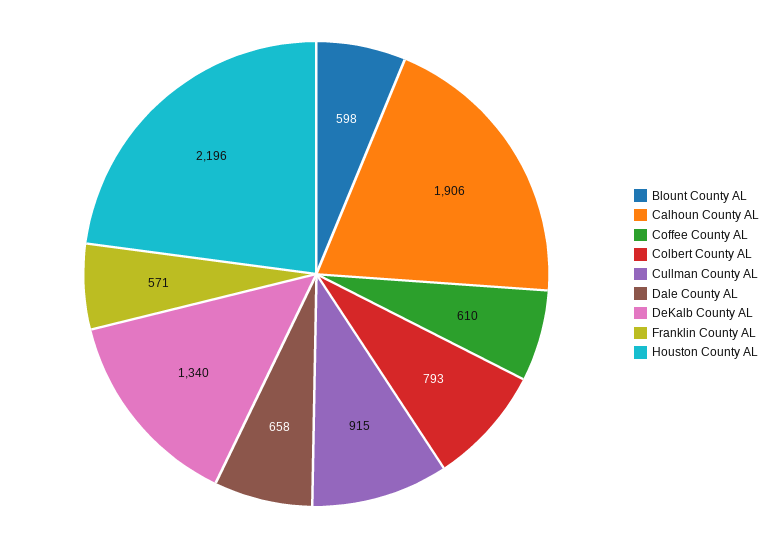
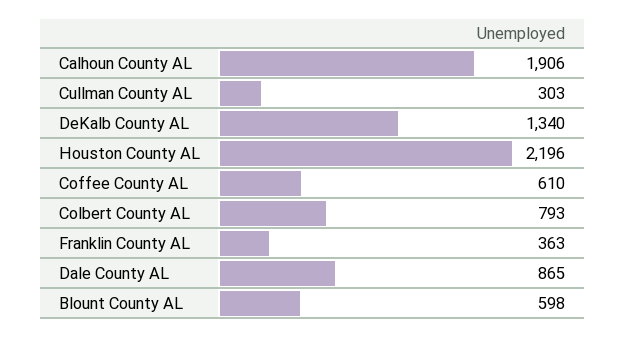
  {
    "Blount County AL": 598,
    "Calhoun County AL": 1906,
    "Coffee County AL": 610,
    "Colbert County AL": 793,
-   "Cullman County AL": 915,
+   "Cullman County AL": 303,
-   "Dale County AL": 658,
+   "Dale County AL": 865,
    "DeKalb County AL": 1340,
-   "Franklin County AL": 571,
+   "Franklin County AL": 363,
    "Houston County AL": 2196
  }

